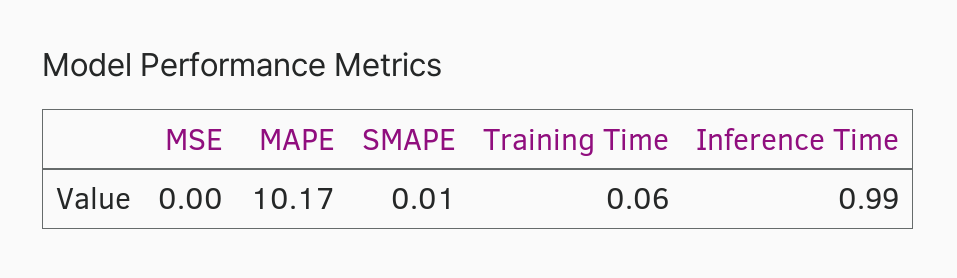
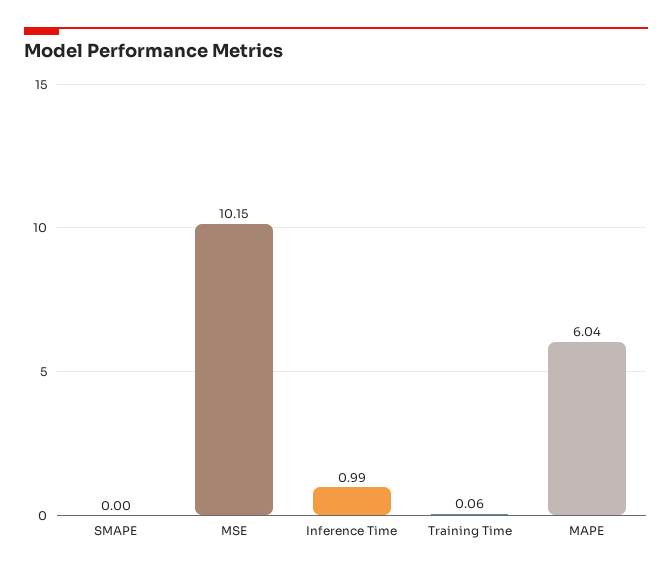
  {
-   "MSE": 0,
+   "MSE": 10.15,
-   "MAPE": 10.17,
+   "MAPE": 6.04,
-   "SMAPE": 0.01,
+   "SMAPE": 0,
    "Training Time": 0.06,
    "Inference Time": 0.99
  }

